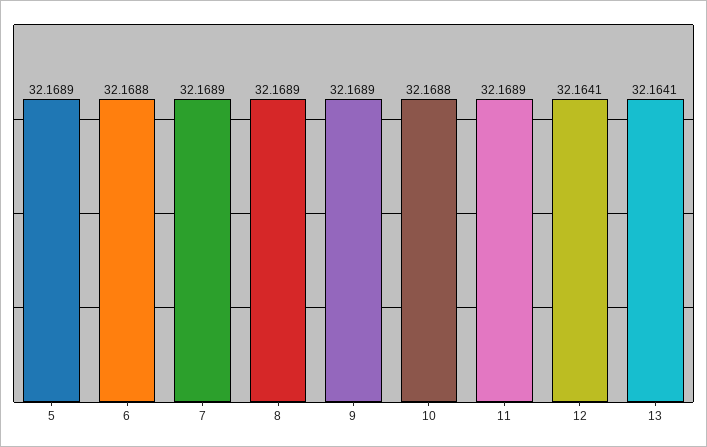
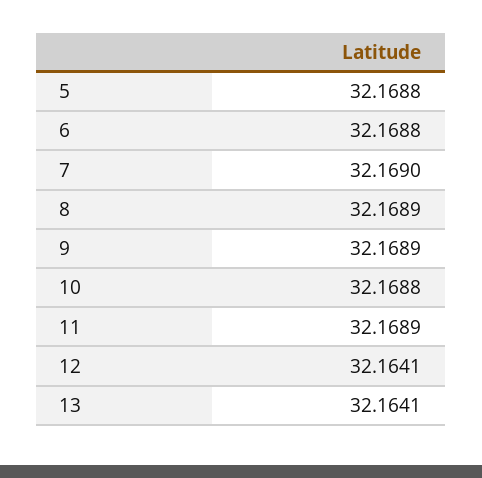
  {
-   "5": 32.1689,
+   "5": 32.1688,
    "6": 32.1688,
-   "7": 32.1689,
+   "7": 32.169,
    "8": 32.1689,
    "9": 32.1689,
    "10": 32.1688,
    "11": 32.1689,
    "12": 32.1641,
    "13": 32.1641
  }

